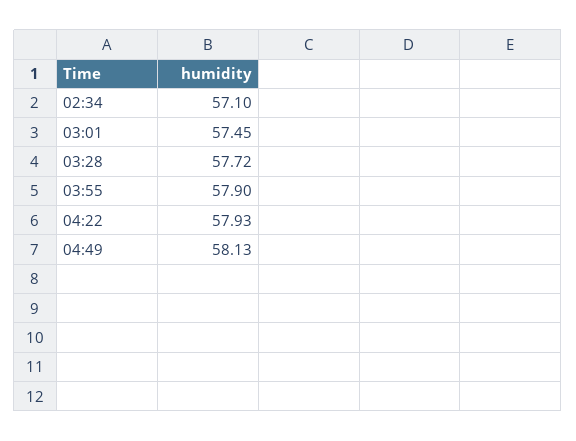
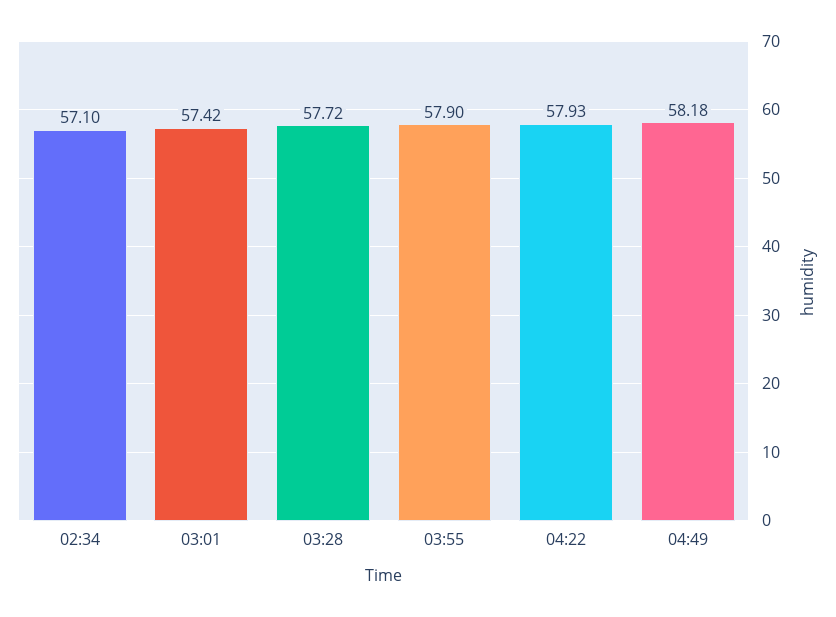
  {
    "02:34": 57.1,
-   "03:01": 57.45,
+   "03:01": 57.42,
    "03:28": 57.72,
    "03:55": 57.9,
    "04:22": 57.93,
-   "04:49": 58.13
+   "04:49": 58.18
  }

